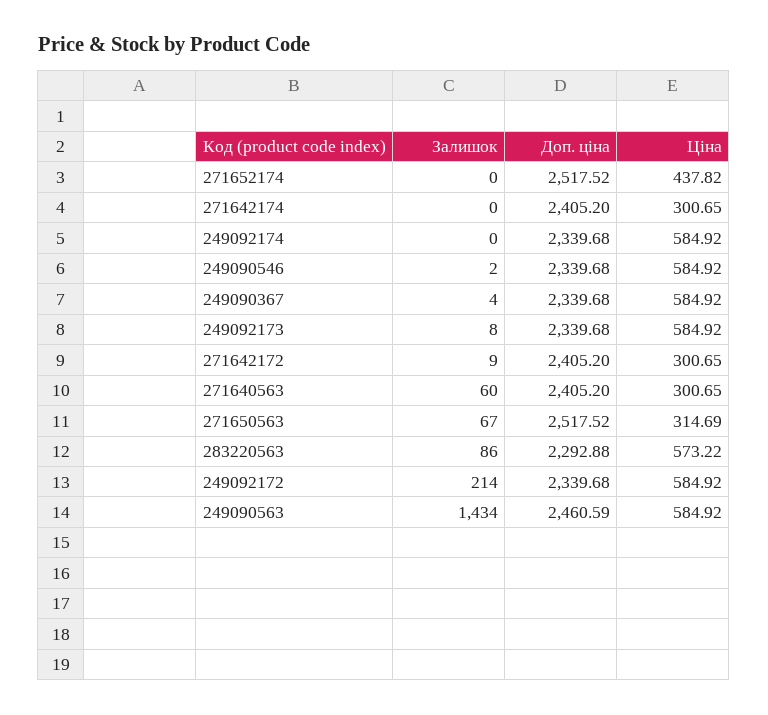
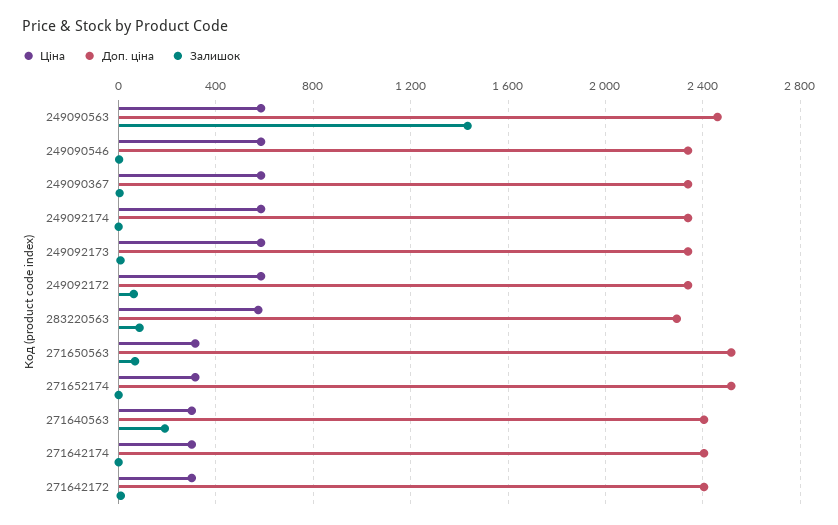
  {
    "Залишок": {
      "271652174": 0,
      "271642174": 0,
      "249092174": 0,
      "249090546": 2,
      "249090367": 4,
      "249092173": 8,
      "271642172": 9,
-     "271640563": 60,
+     "271640563": 200,
      "271650563": 67,
      "283220563": 86,
-     "249092172": 214,
+     "249092172": 50,
      "249090563": 1434
    },
    "Доп. ціна": {
      "271652174": 2517.52,
      "271642174": 2405.2,
      "249092174": 2339.68,
      "249090546": 2339.68,
      "249090367": 2339.68,
      "249092173": 2339.68,
      "271642172": 2405.2,
      "271640563": 2405.2,
      "271650563": 2517.52,
      "283220563": 2292.88,
      "249092172": 2339.68,
      "249090563": 2460.59
    },
    "Ціна": {
-     "271652174": 437.82,
+     "271652174": 300,
      "271642174": 300.65,
      "249092174": 584.92,
      "249090546": 584.92,
      "249090367": 584.92,
      "249092173": 584.92,
      "271642172": 300.65,
      "271640563": 300.65,
      "271650563": 314.69,
      "283220563": 573.22,
      "249092172": 584.92,
      "249090563": 584.92
    }
  }

